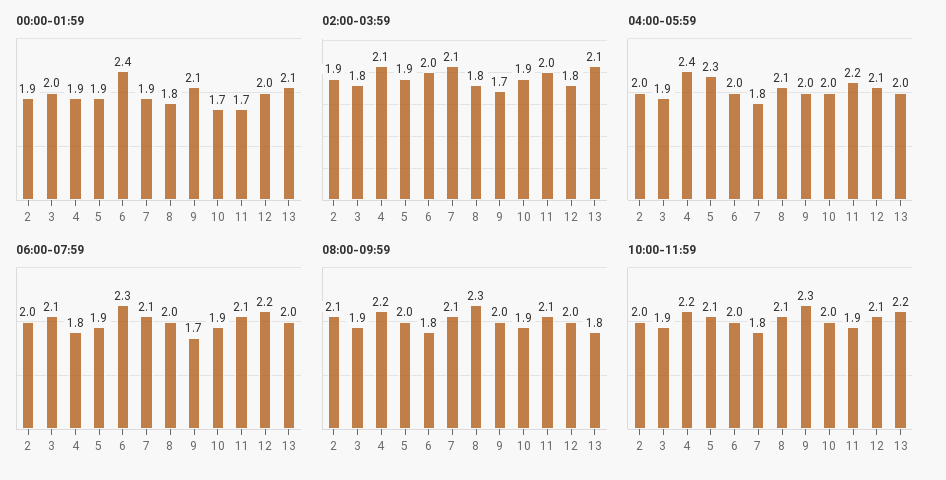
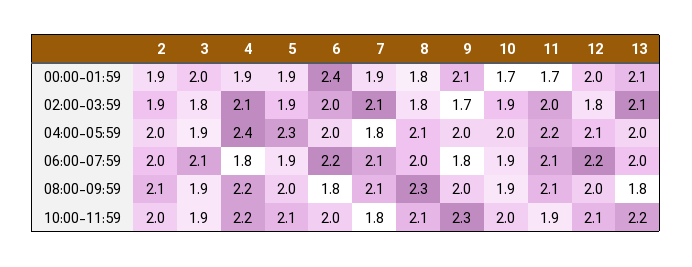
  {
    "00:00-01:59": {
      "2": 1.9,
      "3": 2,
      "4": 1.9,
      "5": 1.9,
      "6": 2.4,
      "7": 1.9,
      "8": 1.8,
      "9": 2.1,
      "10": 1.7,
      "11": 1.7,
      "12": 2,
      "13": 2.1
    },
    "02:00-03:59": {
      "2": 1.9,
      "3": 1.8,
      "4": 2.1,
      "5": 1.9,
      "6": 2,
      "7": 2.1,
      "8": 1.8,
      "9": 1.7,
      "10": 1.9,
      "11": 2,
      "12": 1.8,
      "13": 2.1
    },
    "04:00-05:59": {
      "2": 2,
      "3": 1.9,
      "4": 2.4,
      "5": 2.3,
      "6": 2,
      "7": 1.8,
      "8": 2.1,
      "9": 2,
      "10": 2,
      "11": 2.2,
      "12": 2.1,
      "13": 2
    },
    "06:00-07:59": {
      "2": 2,
      "3": 2.1,
      "4": 1.8,
      "5": 1.9,
-     "6": 2.3,
+     "6": 2.2,
      "7": 2.1,
      "8": 2,
-     "9": 1.7,
+     "9": 1.8,
      "10": 1.9,
      "11": 2.1,
      "12": 2.2,
      "13": 2
    },
    "08:00-09:59": {
      "2": 2.1,
      "3": 1.9,
      "4": 2.2,
      "5": 2,
      "6": 1.8,
      "7": 2.1,
      "8": 2.3,
      "9": 2,
      "10": 1.9,
      "11": 2.1,
      "12": 2,
      "13": 1.8
    },
    "10:00-11:59": {
      "2": 2,
      "3": 1.9,
      "4": 2.2,
      "5": 2.1,
      "6": 2,
      "7": 1.8,
      "8": 2.1,
      "9": 2.3,
      "10": 2,
      "11": 1.9,
      "12": 2.1,
      "13": 2.2
    }
  }

